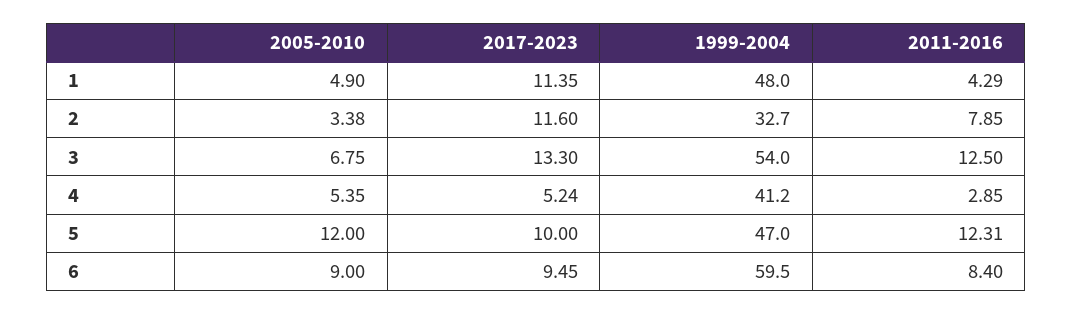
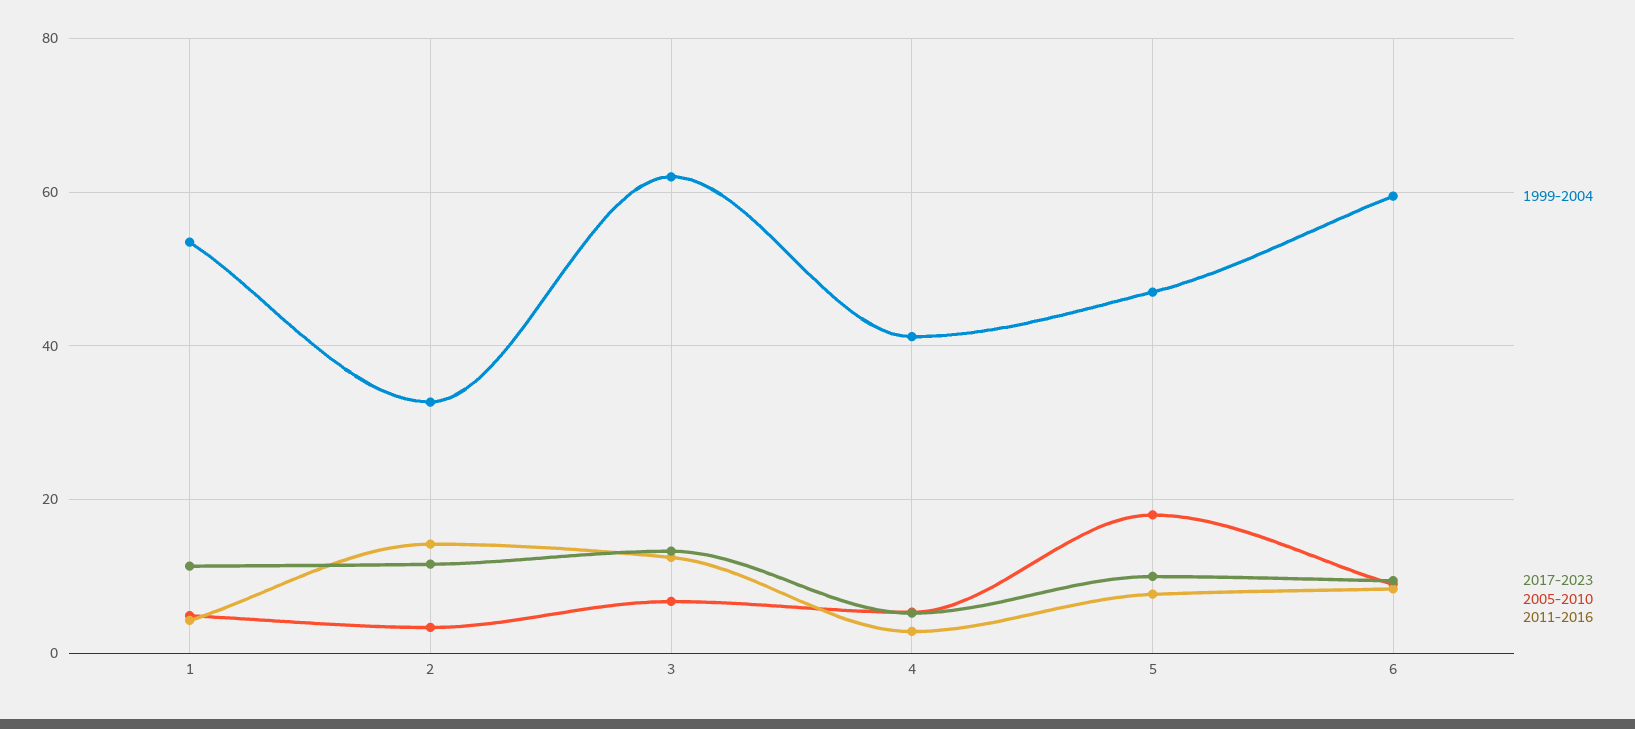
  {
    "2005-2010": {
      "1": 4.9,
      "2": 3.38,
      "3": 6.75,
      "4": 5.35,
-     "5": 12,
+     "5": 18,
      "6": 9
    },
    "2017-2023": {
      "1": 11.35,
      "2": 11.6,
      "3": 13.3,
      "4": 5.24,
      "5": 10,
      "6": 9.45
    },
    "1999-2004": {
-     "1": 48,
+     "1": 54,
      "2": 32.7,
-     "3": 54,
+     "3": 62,
      "4": 41.2,
      "5": 47,
      "6": 59.5
    },
    "2011-2016": {
      "1": 4.29,
-     "2": 7.85,
+     "2": 14,
      "3": 12.5,
      "4": 2.85,
-     "5": 12.31,
+     "5": 8,
      "6": 8.4
    }
  }

